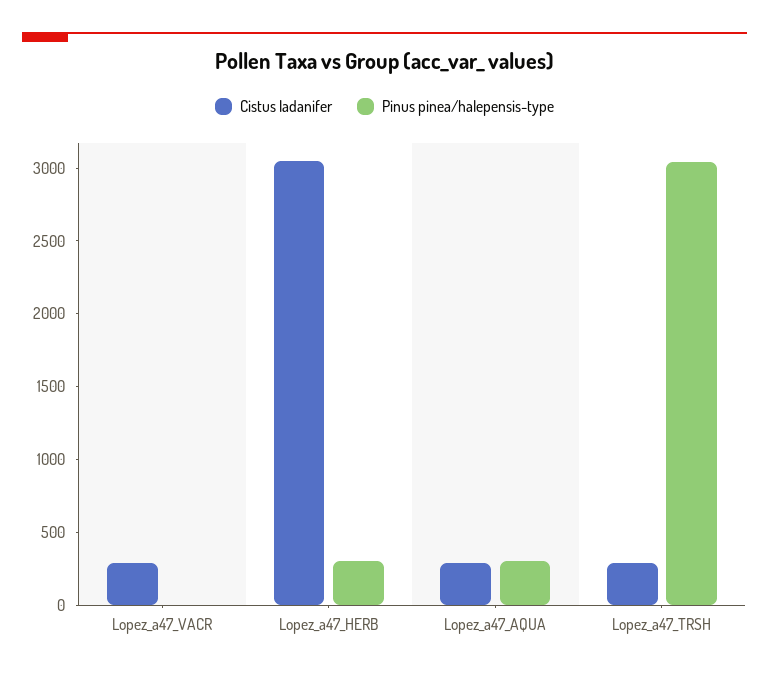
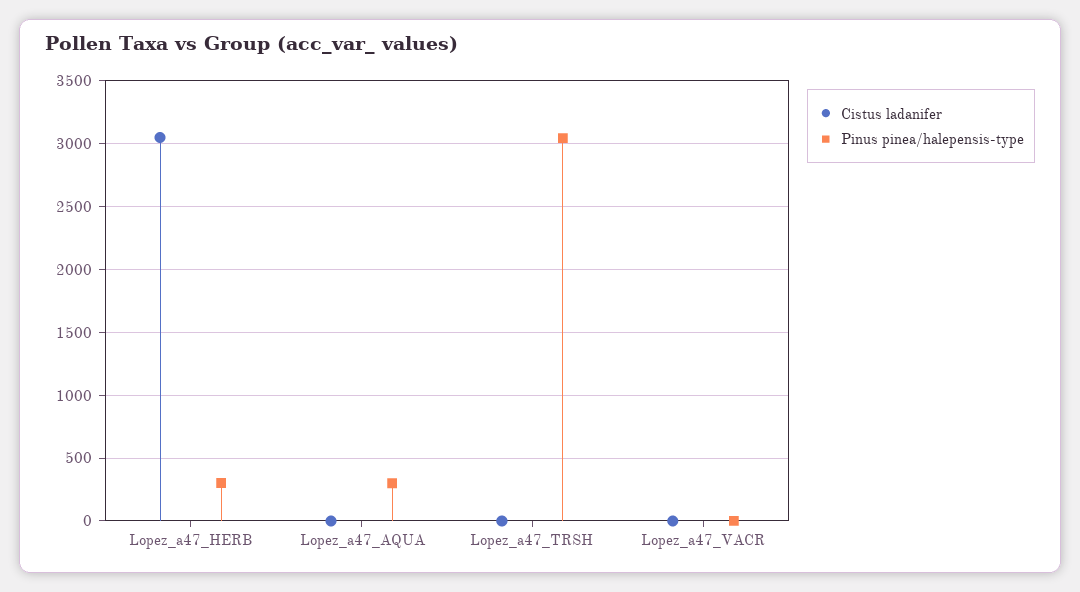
  {
    "Cistus ladanifer": {
-     "Lopez_a47_VACR": 300,
+     "Lopez_a47_VACR": 0,
      "Lopez_a47_HERB": 3050,
-     "Lopez_a47_AQUA": 300,
+     "Lopez_a47_AQUA": 0,
-     "Lopez_a47_TRSH": 300
+     "Lopez_a47_TRSH": 0
    },
    "Pinus pinea/halepensis-type": {
      "Lopez_a47_VACR": 0,
      "Lopez_a47_HERB": 300,
      "Lopez_a47_AQUA": 300,
      "Lopez_a47_TRSH": 3050
    }
  }

